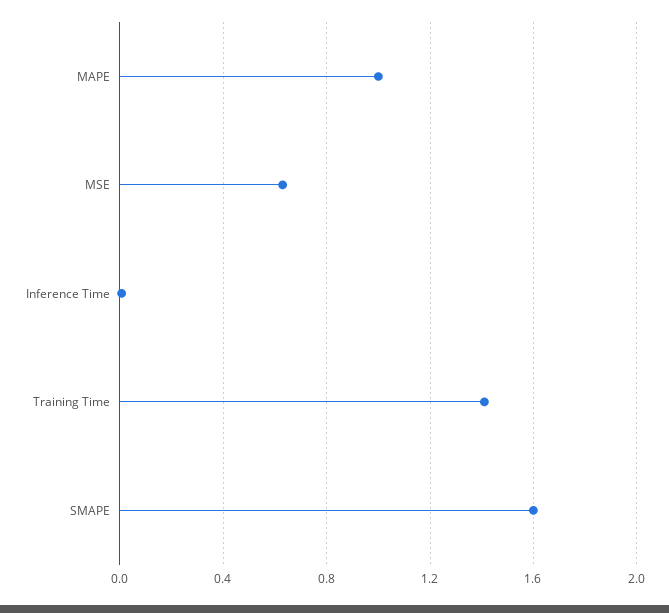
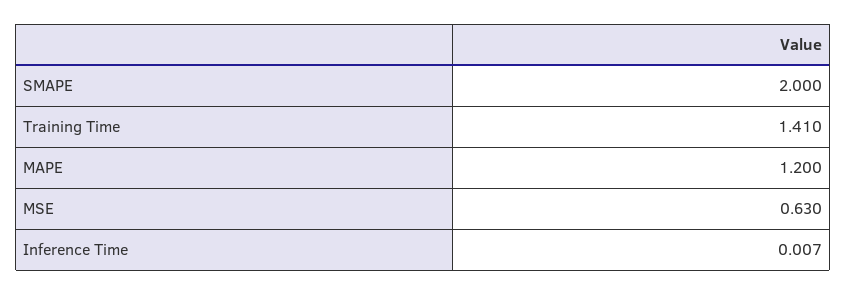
  {
-   "MAPE": 1,
+   "MAPE": 1.2,
    "MSE": 0.63,
    "Inference Time": 0.007,
    "Training Time": 1.41,
-   "SMAPE": 1.6
+   "SMAPE": 2
  }

